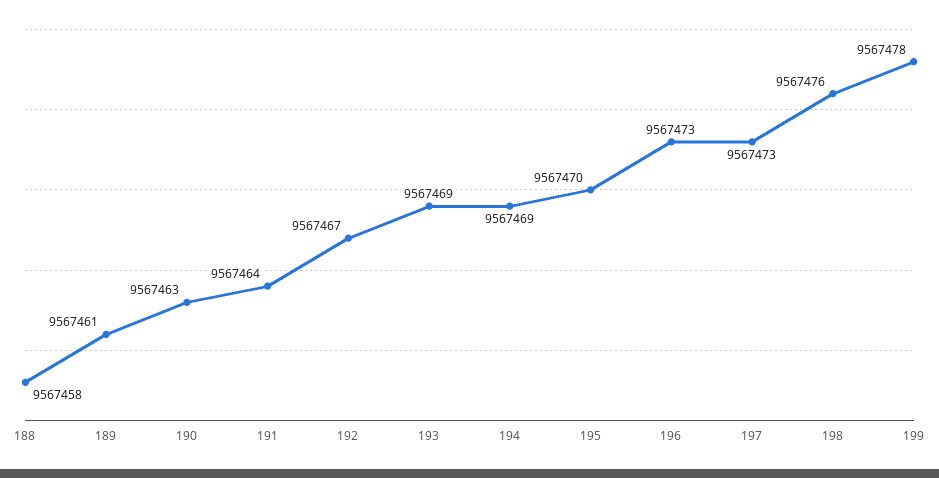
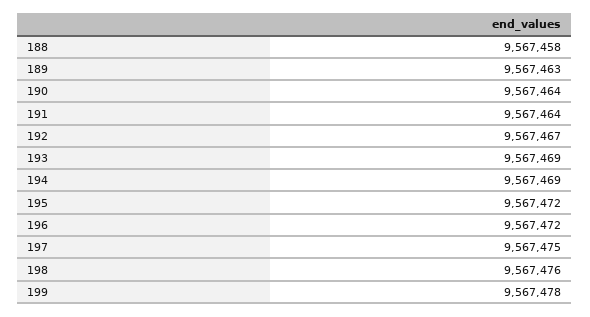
  {
    "188": 9567458,
-   "189": 9567461,
+   "189": 9567463,
-   "190": 9567463,
+   "190": 9567464,
    "191": 9567464,
    "192": 9567467,
    "193": 9567469,
    "194": 9567469,
-   "195": 9567470,
+   "195": 9567472,
-   "196": 9567473,
+   "196": 9567472,
-   "197": 9567473,
+   "197": 9567475,
    "198": 9567476,
    "199": 9567478
  }

